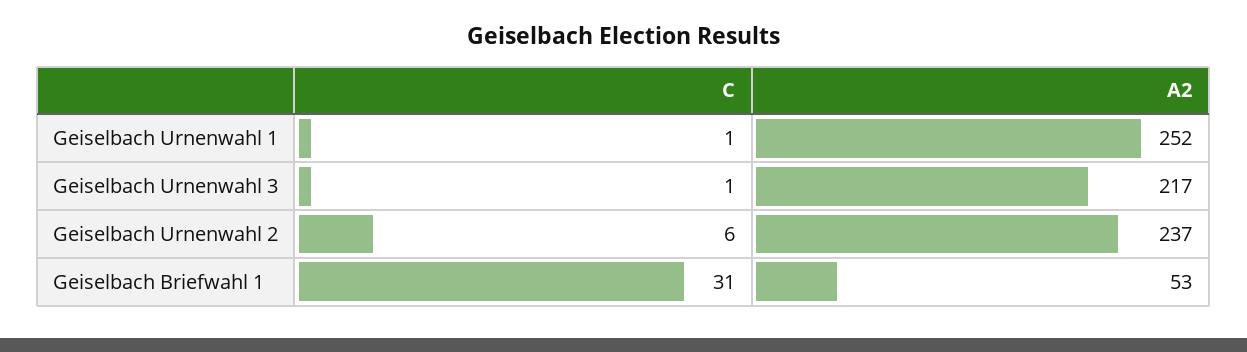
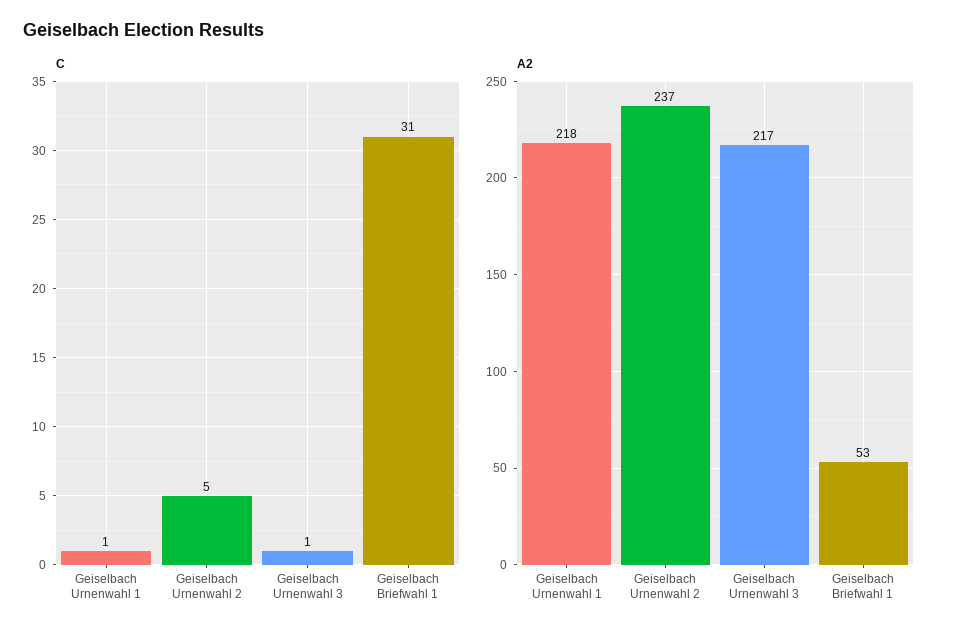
  {
    "C": {
      "Geiselbach Urnenwahl 1": 1,
      "Geiselbach Urnenwahl 3": 1,
-     "Geiselbach Urnenwahl 2": 6,
+     "Geiselbach Urnenwahl 2": 5,
      "Geiselbach Briefwahl 1": 31
    },
    "A2": {
-     "Geiselbach Urnenwahl 1": 252,
+     "Geiselbach Urnenwahl 1": 218,
      "Geiselbach Urnenwahl 3": 217,
      "Geiselbach Urnenwahl 2": 237,
      "Geiselbach Briefwahl 1": 53
    }
  }

